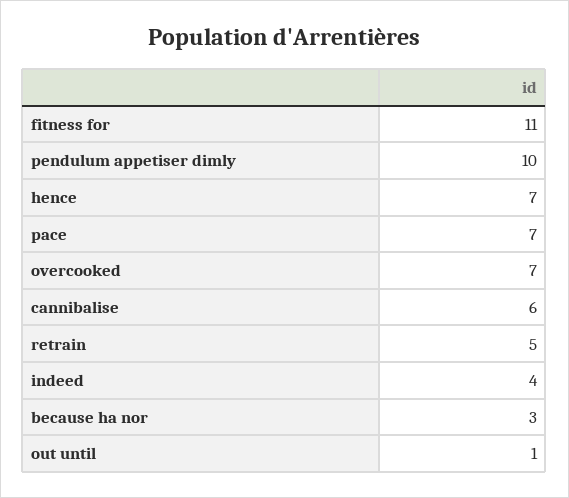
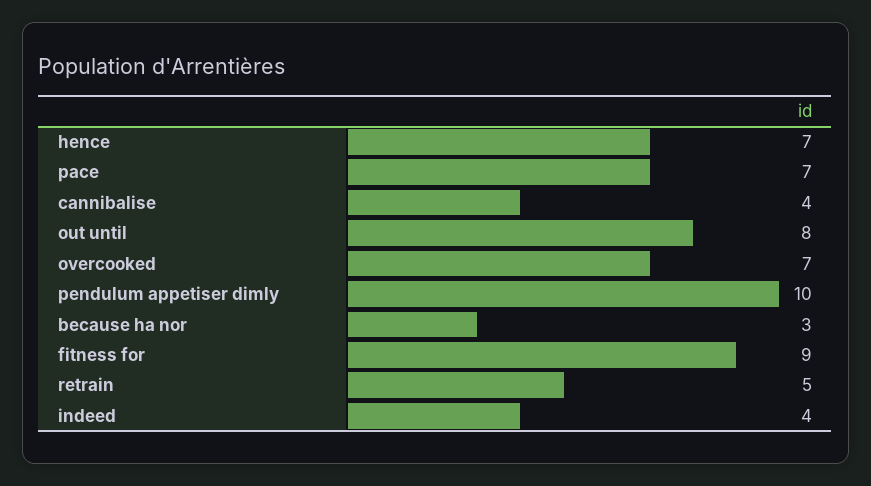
  {
-   "fitness for": 11,
+   "fitness for": 9,
    "pendulum appetiser dimly": 10,
    "hence": 7,
    "pace": 7,
    "overcooked": 7,
-   "cannibalise": 6,
+   "cannibalise": 4,
    "retrain": 5,
    "indeed": 4,
    "because ha nor": 3,
-   "out until": 1
+   "out until": 8
  }

